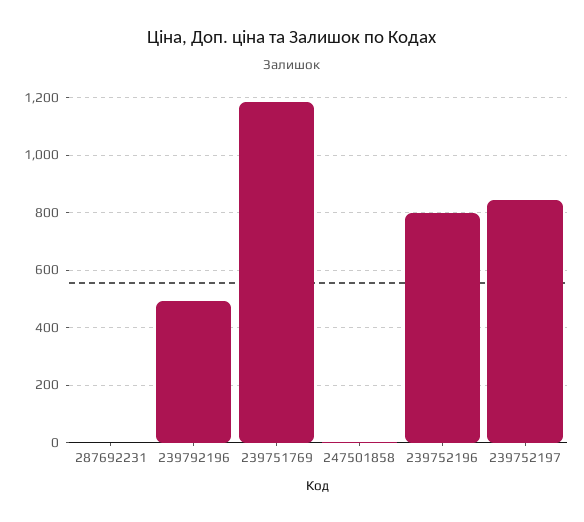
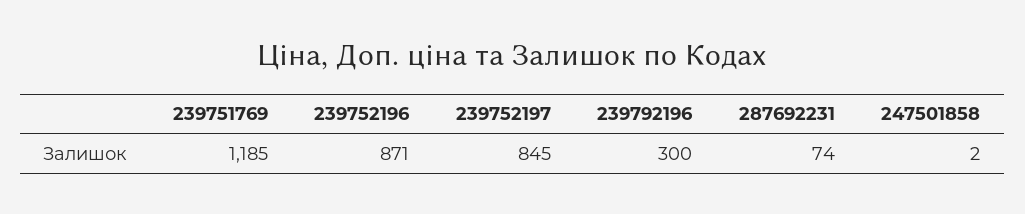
  {
-   "287692231": 0,
+   "287692231": 74,
-   "239792196": 500,
+   "239792196": 300,
    "239751769": 1185,
    "247501858": 2,
-   "239752196": 800,
+   "239752196": 871,
    "239752197": 845
  }

